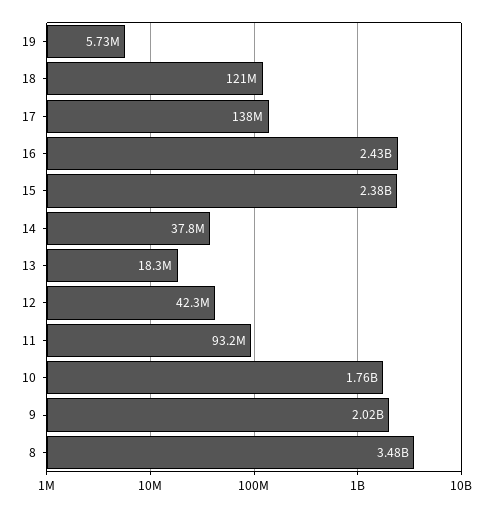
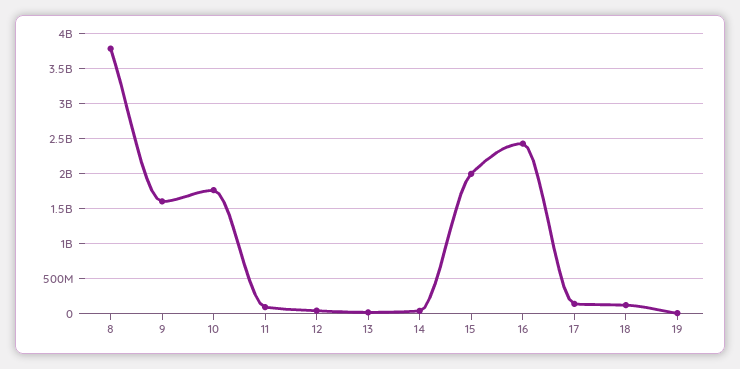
  {
    "19": 5730000,
    "18": 121000000,
    "17": 138000000,
    "16": 2430000000,
-   "15": 2380000000,
+   "15": 2000000000,
    "14": 37800000,
    "13": 18300000,
    "12": 42300000,
    "11": 93200000,
    "10": 1760000000,
-   "9": 2020000000,
+   "9": 1600000000,
-   "8": 3480000000
+   "8": 3800000000
  }

